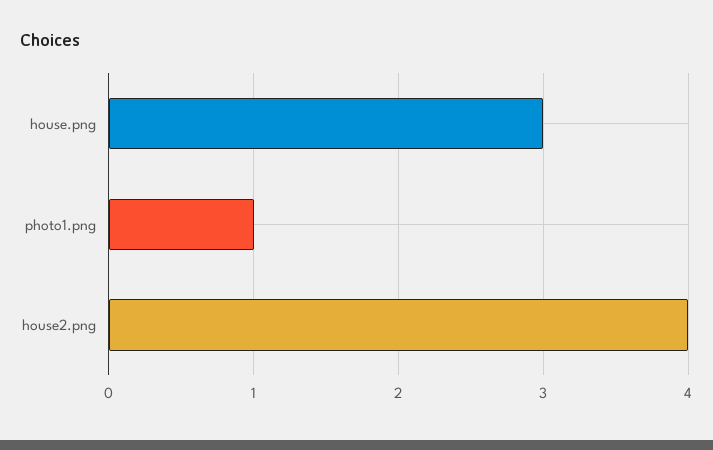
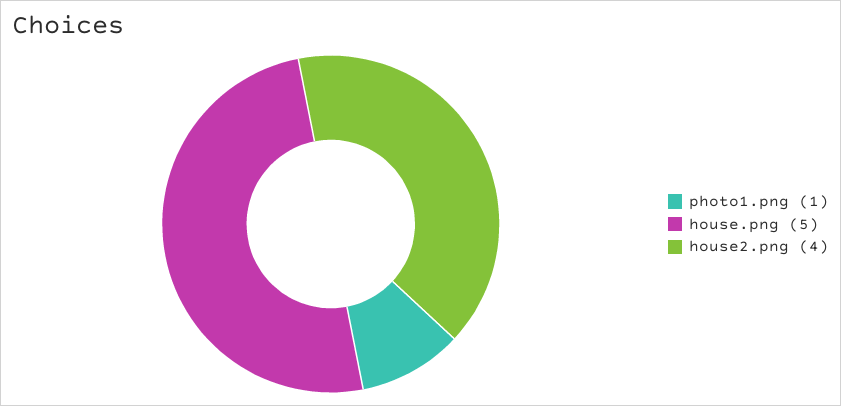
  {
-   "house.png": 3,
+   "house.png": 5,
    "photo1.png": 1,
    "house2.png": 4
  }

